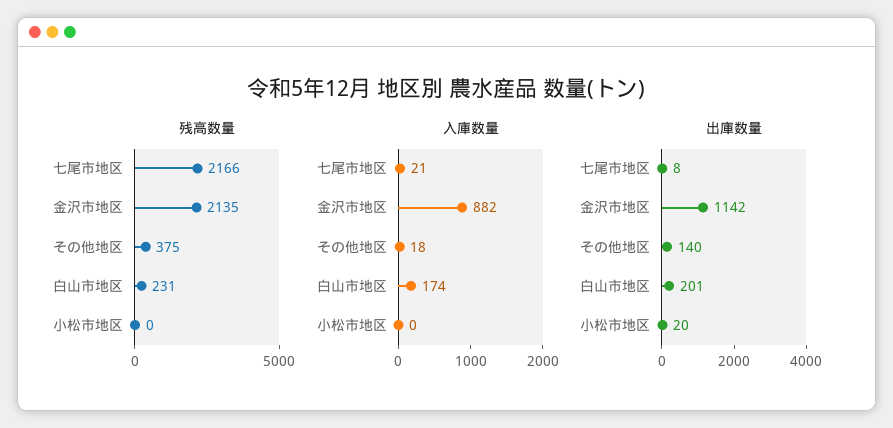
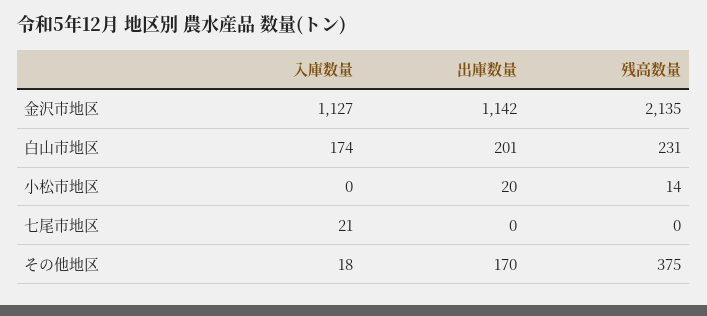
  {
    "残高数量": {
-     "七尾市地区": 2166,
+     "七尾市地区": 0,
      "金沢市地区": 2135,
      "その他地区": 375,
      "白山市地区": 231,
-     "小松市地区": 0
+     "小松市地区": 14
    },
    "入庫数量": {
      "七尾市地区": 21,
-     "金沢市地区": 882,
+     "金沢市地区": 1127,
      "その他地区": 18,
      "白山市地区": 174,
      "小松市地区": 0
    },
    "出庫数量": {
-     "七尾市地区": 8,
+     "七尾市地区": 0,
      "金沢市地区": 1142,
-     "その他地区": 140,
+     "その他地区": 170,
      "白山市地区": 201,
      "小松市地区": 20
    }
  }

